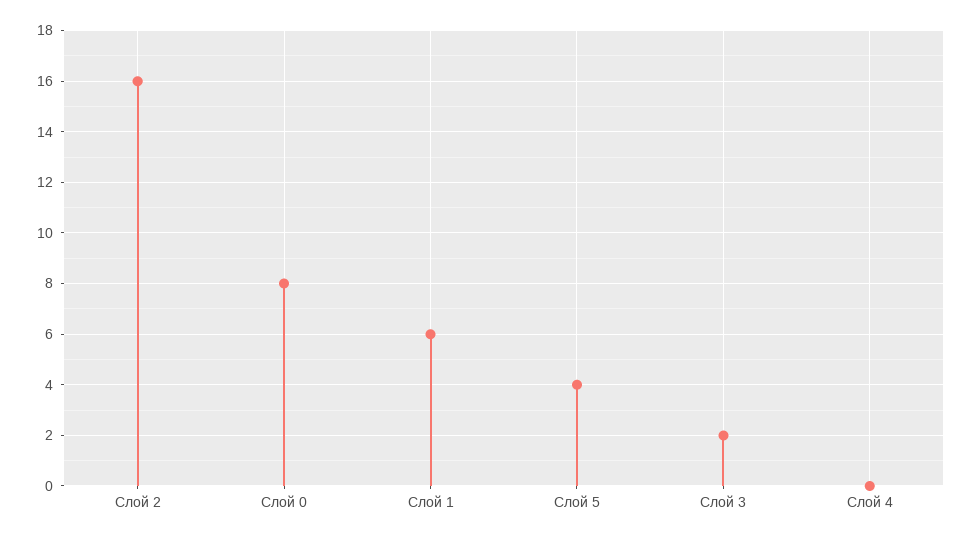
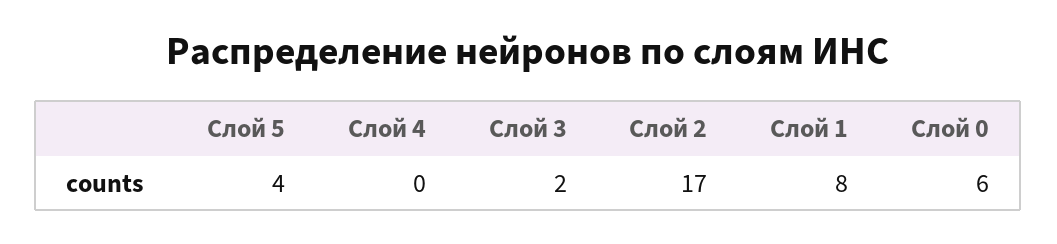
  {
-   "Слой 2": 16,
+   "Слой 2": 17,
-   "Слой 0": 8,
+   "Слой 0": 6,
-   "Слой 1": 6,
+   "Слой 1": 8,
    "Слой 5": 4,
    "Слой 3": 2,
    "Слой 4": 0
  }

